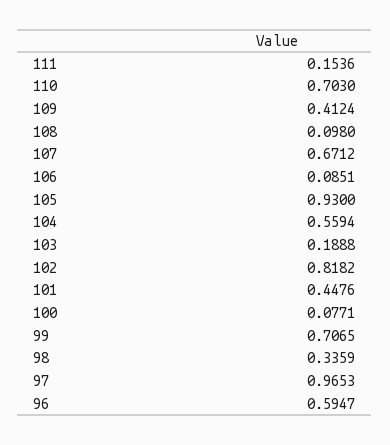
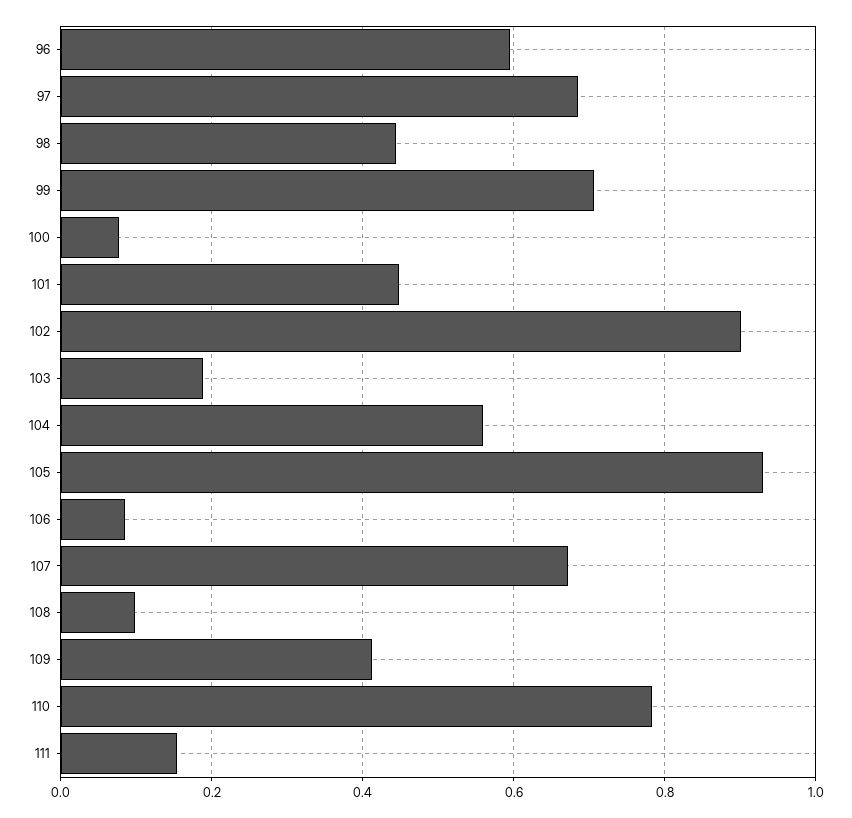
  {
    "111": 0.1536,
-   "110": 0.703,
+   "110": 0.78,
    "109": 0.4124,
    "108": 0.098,
    "107": 0.6712,
    "106": 0.0851,
    "105": 0.93,
    "104": 0.5594,
    "103": 0.1888,
-   "102": 0.8182,
+   "102": 0.9,
    "101": 0.4476,
    "100": 0.0771,
    "99": 0.7065,
-   "98": 0.3359,
+   "98": 0.44,
-   "97": 0.9653,
+   "97": 0.68,
    "96": 0.5947
  }

